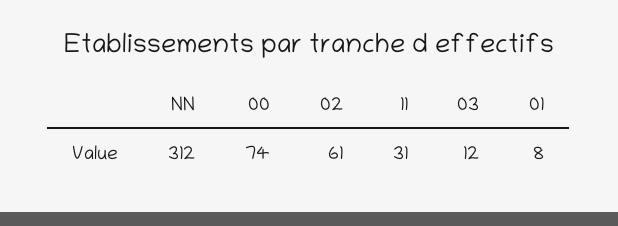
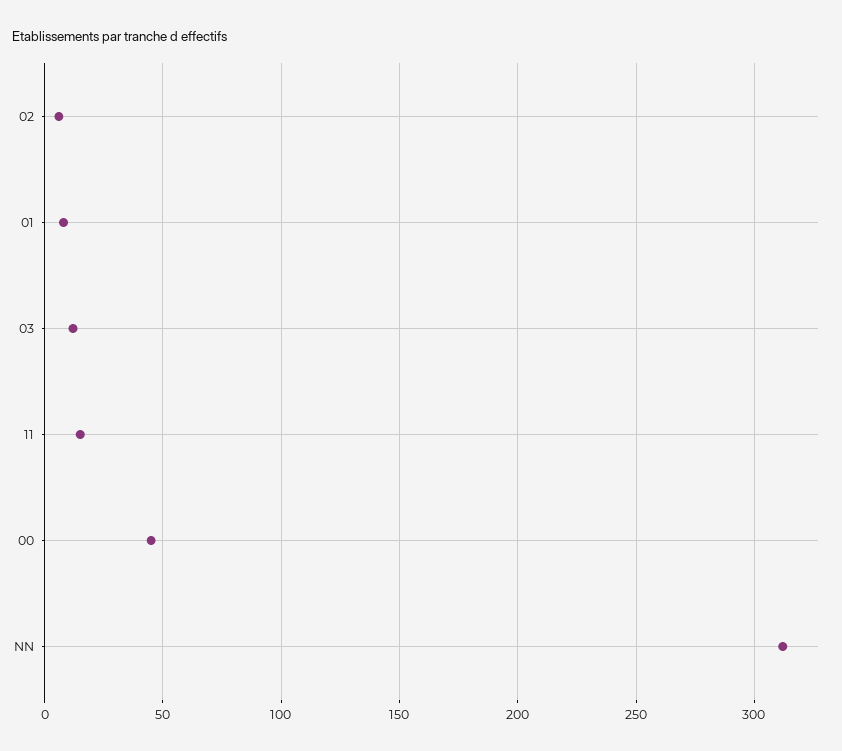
  {
    "NN": 312,
-   "00": 74,
+   "00": 45,
-   "02": 61,
+   "02": 5,
-   "11": 31,
+   "11": 15,
    "03": 12,
    "01": 8
  }

